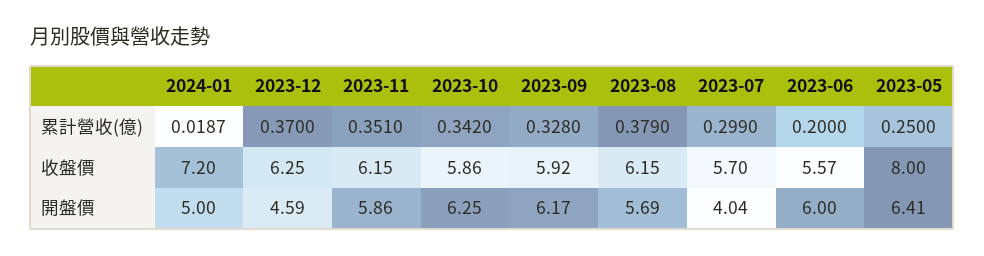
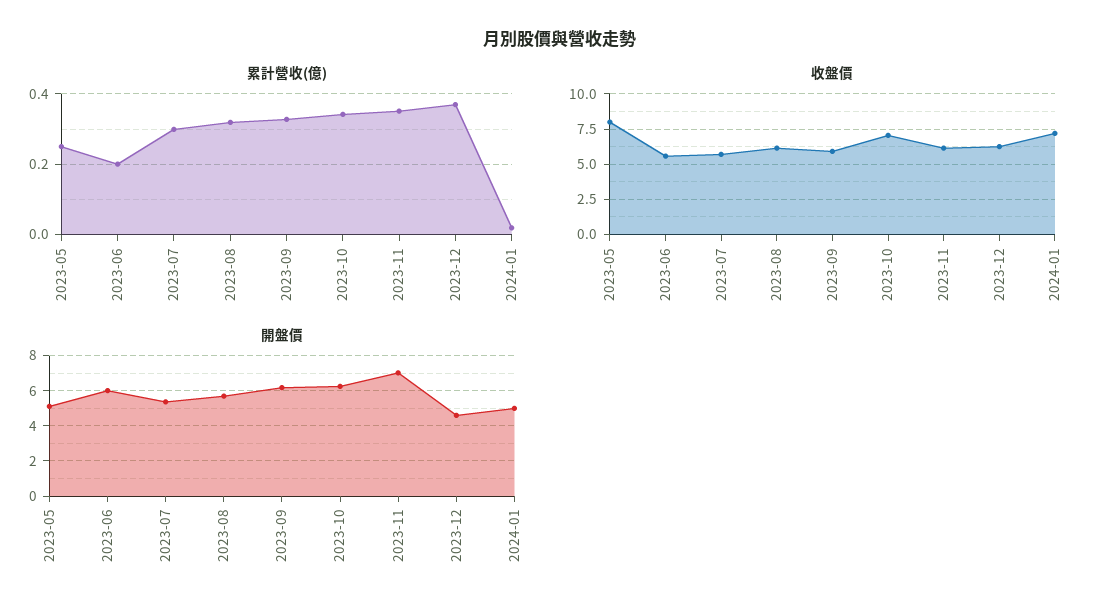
  {
    "累計營收(億)": {
      "2024-01": 0.0187,
      "2023-12": 0.37,
      "2023-11": 0.351,
      "2023-10": 0.342,
      "2023-09": 0.328,
-     "2023-08": 0.379,
+     "2023-08": 0.32,
      "2023-07": 0.299,
      "2023-06": 0.2,
      "2023-05": 0.25
    },
    "收盤價": {
      "2024-01": 7.2,
      "2023-12": 6.25,
      "2023-11": 6.15,
-     "2023-10": 5.86,
+     "2023-10": 7,
      "2023-09": 5.92,
      "2023-08": 6.15,
      "2023-07": 5.7,
      "2023-06": 5.57,
      "2023-05": 8
    },
    "開盤價": {
      "2024-01": 5,
      "2023-12": 4.59,
-     "2023-11": 5.86,
+     "2023-11": 7,
      "2023-10": 6.25,
      "2023-09": 6.17,
      "2023-08": 5.69,
-     "2023-07": 4.04,
+     "2023-07": 5.5,
      "2023-06": 6,
-     "2023-05": 6.41
+     "2023-05": 5
    }
  }

